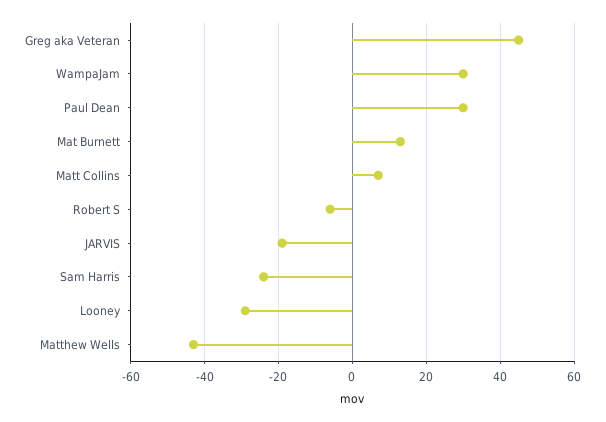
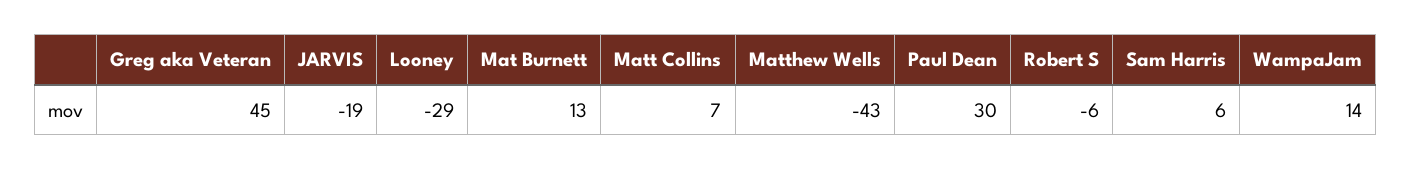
  {
    "Greg aka Veteran": 45,
-   "WampaJam": 30,
+   "WampaJam": 14,
    "Paul Dean": 30,
    "Mat Burnett": 13,
    "Matt Collins": 7,
    "Robert S": -6,
    "JARVIS": -19,
-   "Sam Harris": -25,
+   "Sam Harris": 6,
    "Looney": -29,
    "Matthew Wells": -43
  }

